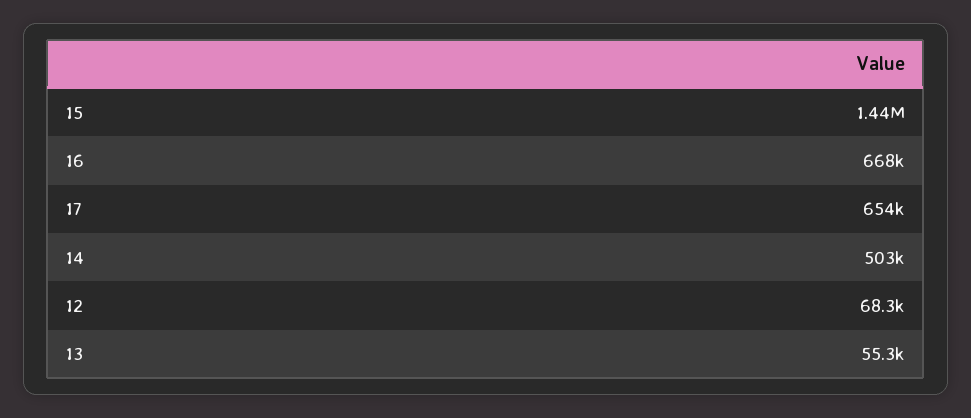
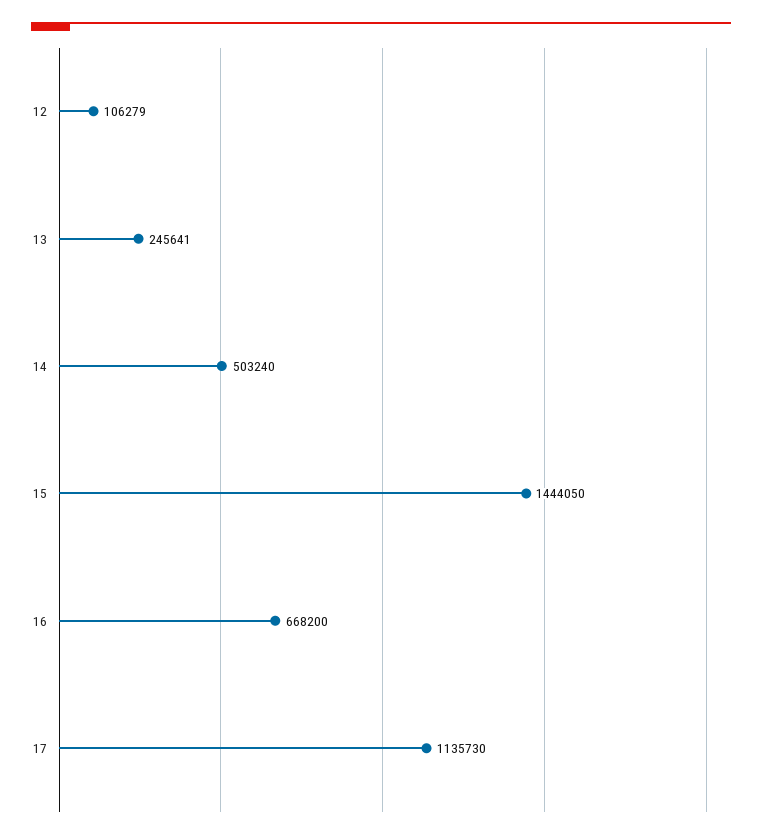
  {
    "15": 1444050,
    "16": 668200,
-   "17": 654000,
+   "17": 1135730,
    "14": 503240,
-   "12": 68300,
+   "12": 106279,
-   "13": 55300
+   "13": 245641
  }

